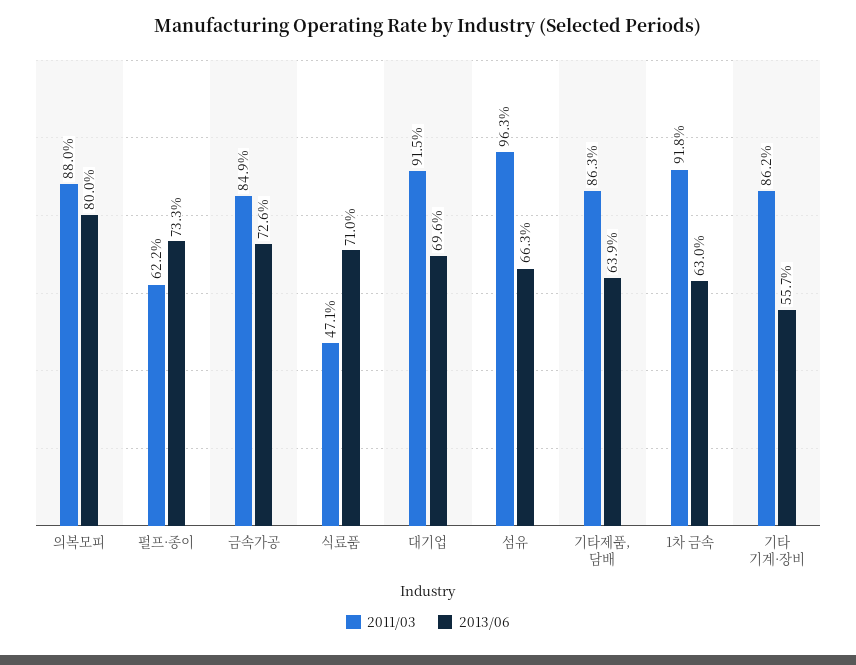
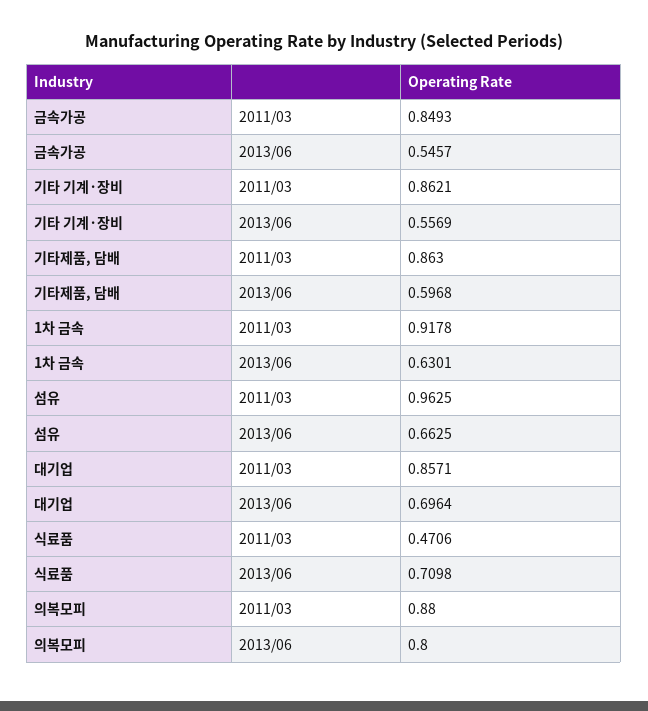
  {
    "2011/03": {
      "의복모피": 0.88,
-     "펄프·종이": 0.622,
      "금속가공": 0.8493,
      "식료품": 0.4706,
-     "대기업": 0.915,
+     "대기업": 0.8571,
      "섬유": 0.9625,
      "기타제품, 담배": 0.863,
      "1차 금속": 0.9178,
      "기타 기계·장비": 0.8621
    },
    "2013/06": {
      "의복모피": 0.8,
-     "펄프·종이": 0.733,
-     "금속가공": 0.726,
+     "금속가공": 0.5457,
      "식료품": 0.7098,
      "대기업": 0.6964,
      "섬유": 0.6625,
-     "기타제품, 담배": 0.639,
+     "기타제품, 담배": 0.5968,
      "1차 금속": 0.6301,
      "기타 기계·장비": 0.5569
    }
  }

